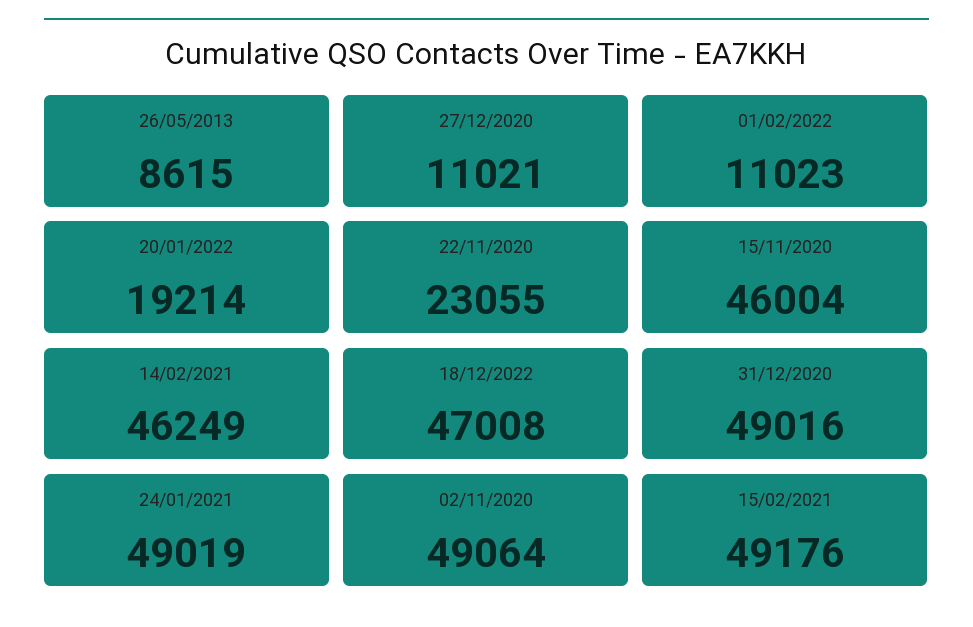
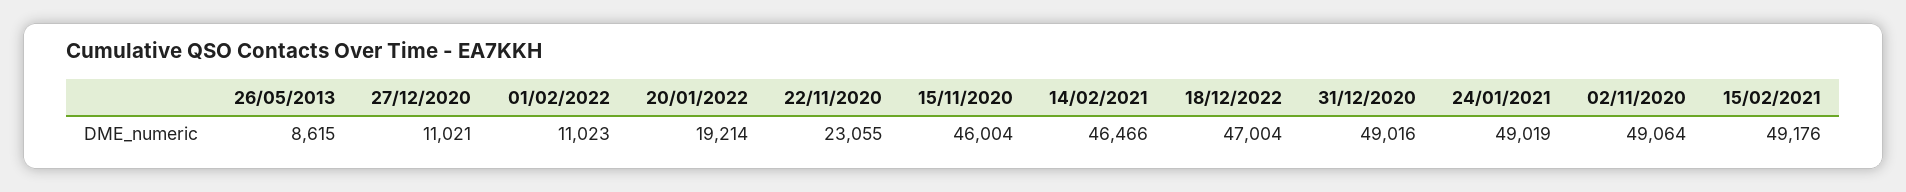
  {
    "26/05/2013": 8615,
    "27/12/2020": 11021,
    "01/02/2022": 11023,
    "20/01/2022": 19214,
    "22/11/2020": 23055,
    "15/11/2020": 46004,
-   "14/02/2021": 46249,
+   "14/02/2021": 46466,
-   "18/12/2022": 47008,
+   "18/12/2022": 47004,
    "31/12/2020": 49016,
    "24/01/2021": 49019,
    "02/11/2020": 49064,
    "15/02/2021": 49176
  }

